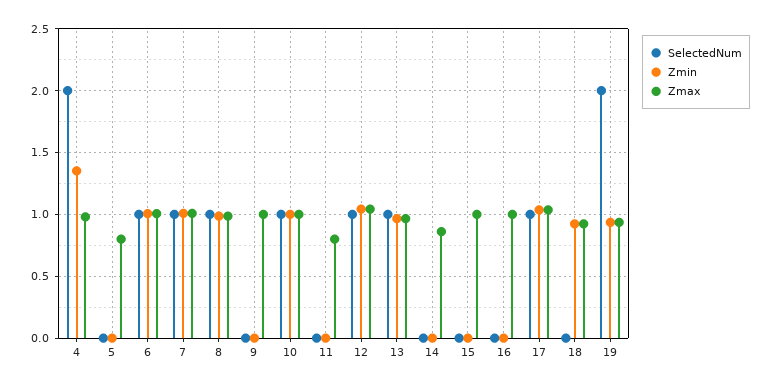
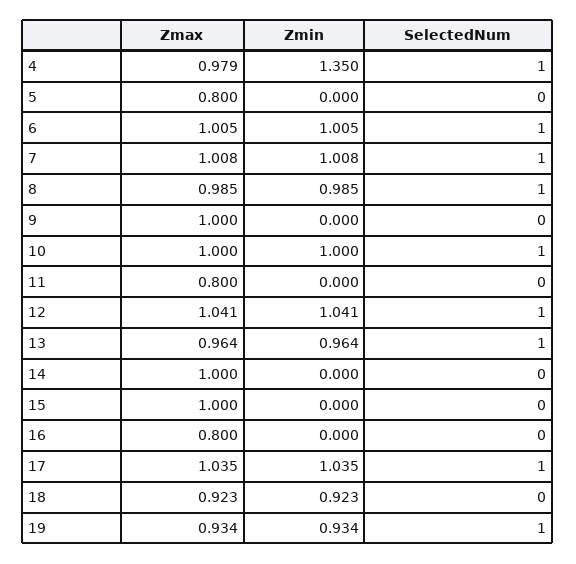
  {
    "SelectedNum": {
-     "4": 2,
+     "4": 1,
      "5": 0,
      "6": 1,
      "7": 1,
      "8": 1,
      "9": 0,
      "10": 1,
      "11": 0,
      "12": 1,
      "13": 1,
      "14": 0,
      "15": 0,
      "16": 0,
      "17": 1,
      "18": 0,
-     "19": 2
+     "19": 1
    },
    "Zmin": {
      "4": 1.35,
      "5": 0,
      "6": 1.005,
      "7": 1.008,
      "8": 0.985,
      "9": 0,
      "10": 1,
      "11": 0,
      "12": 1.041,
      "13": 0.964,
      "14": 0,
      "15": 0,
      "16": 0,
      "17": 1.035,
      "18": 0.923,
      "19": 0.934
    },
    "Zmax": {
      "4": 0.979,
      "5": 0.8,
      "6": 1.005,
      "7": 1.008,
      "8": 0.985,
      "9": 1,
      "10": 1,
      "11": 0.8,
      "12": 1.041,
      "13": 0.964,
-     "14": 0.85,
+     "14": 1,
      "15": 1,
-     "16": 1,
+     "16": 0.8,
      "17": 1.035,
      "18": 0.923,
      "19": 0.934
    }
  }

